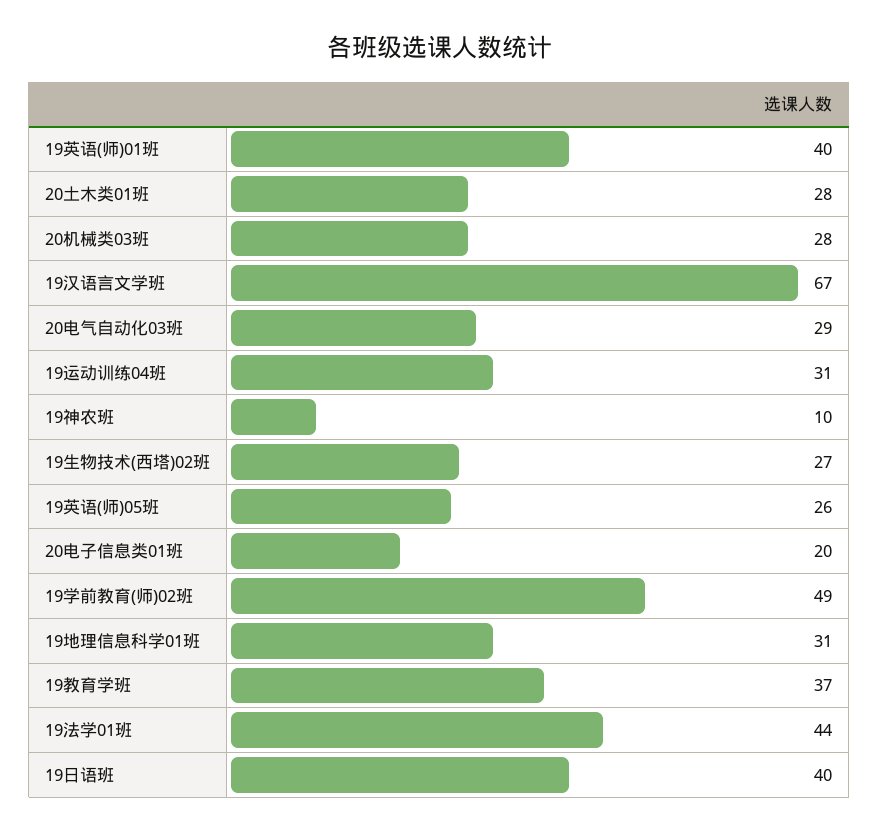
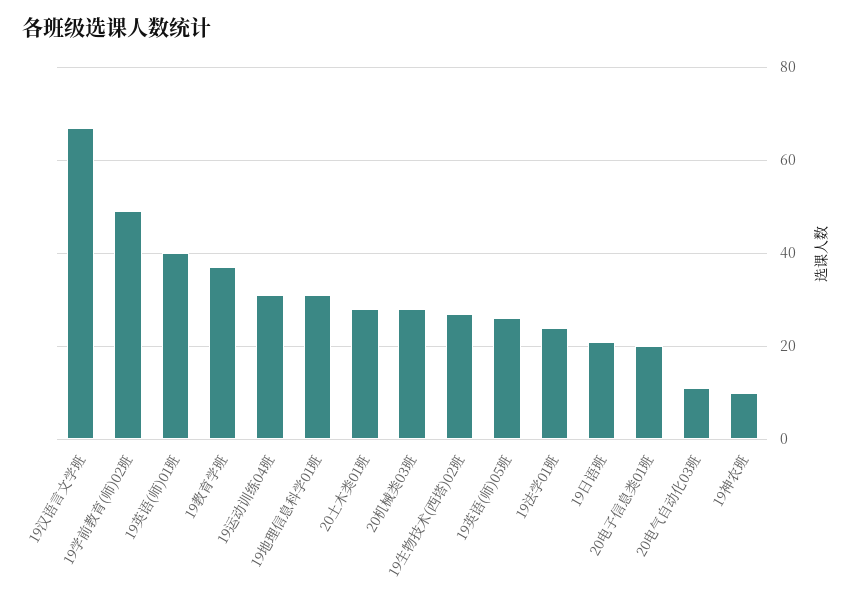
  {
    "19英语(师)01班": 40,
    "20土木类01班": 28,
    "20机械类03班": 28,
    "19汉语言文学班": 67,
-   "20电气自动化03班": 29,
+   "20电气自动化03班": 10,
    "19运动训练04班": 31,
    "19神农班": 10,
    "19生物技术(西塔)02班": 27,
    "19英语(师)05班": 26,
    "20电子信息类01班": 20,
    "19学前教育(师)02班": 49,
    "19地理信息科学01班": 31,
    "19教育学班": 37,
-   "19法学01班": 44,
+   "19法学01班": 25,
-   "19日语班": 40
+   "19日语班": 20
  }

